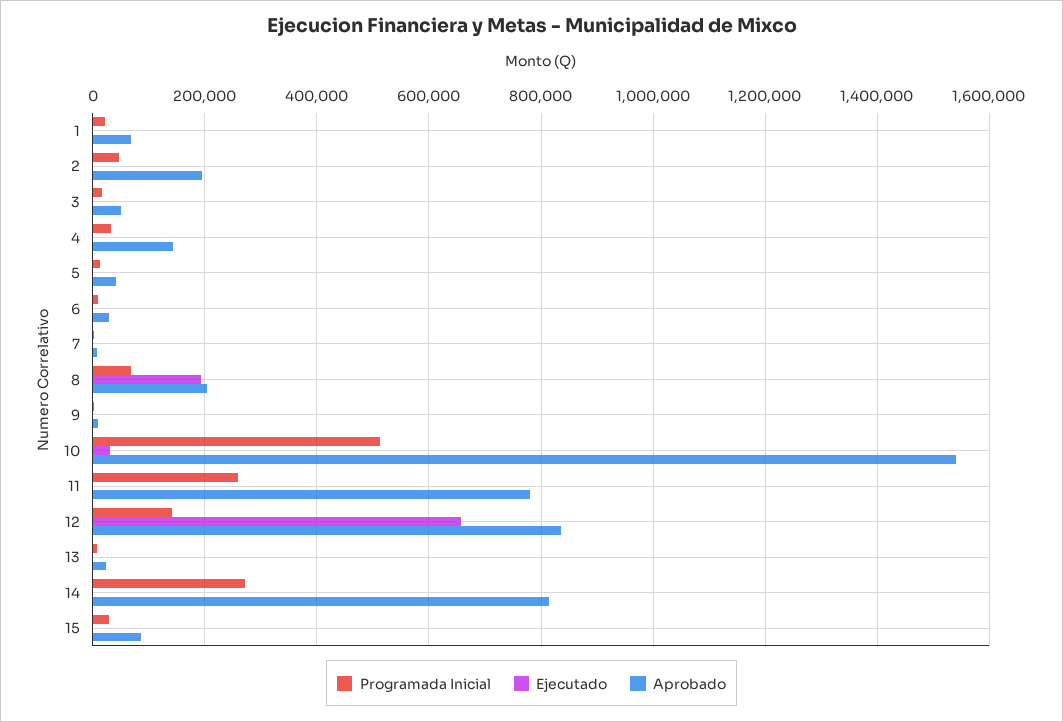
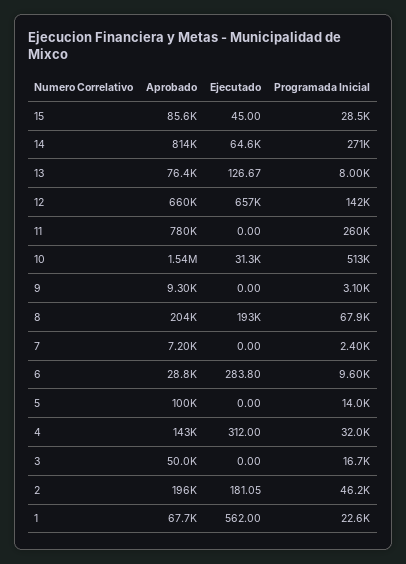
  {
    "Programada Inicial": {
      "1": 22600,
      "2": 46200,
      "3": 16700,
      "4": 32000,
      "5": 14000,
      "6": 9600,
      "7": 2400,
      "8": 67900,
      "9": 3100,
      "10": 513000,
      "11": 260000,
      "12": 142000,
      "13": 8000,
      "14": 271000,
      "15": 28500
    },
    "Ejecutado": {
      "1": 562,
      "2": 181.05,
      "3": 0,
      "4": 312,
      "5": 0,
      "6": 283.8,
      "7": 0,
      "8": 193000,
      "9": 0,
      "10": 31300,
      "11": 0,
      "12": 657000,
      "13": 126.67,
-     "14": 0,
+     "14": 64600,
      "15": 45
    },
    "Aprobado": {
      "1": 67700,
      "2": 196000,
      "3": 50000,
      "4": 143000,
-     "5": 40000,
+     "5": 100000,
      "6": 28800,
      "7": 7200,
      "8": 204000,
      "9": 9300,
      "10": 1540000,
      "11": 780000,
-     "12": 840000,
+     "12": 660000,
-     "13": 20000,
+     "13": 76400,
      "14": 814000,
      "15": 85600
    }
  }

